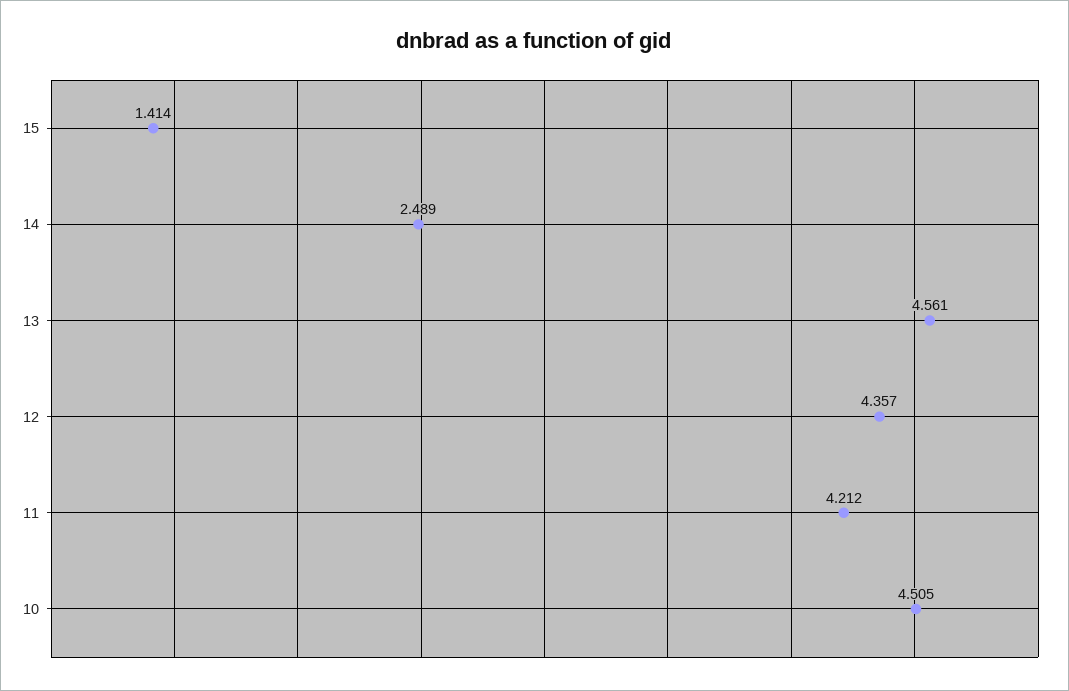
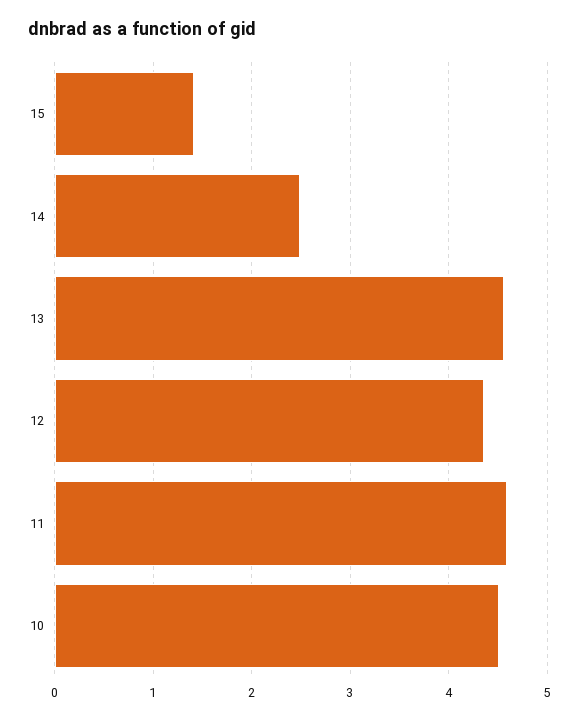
  {
    "15": 1.414,
    "14": 2.489,
    "13": 4.561,
    "12": 4.357,
-   "11": 4.212,
+   "11": 4.6,
    "10": 4.505
  }

